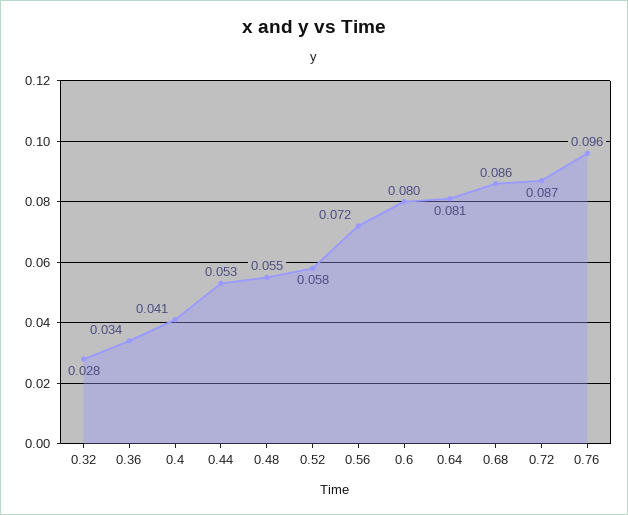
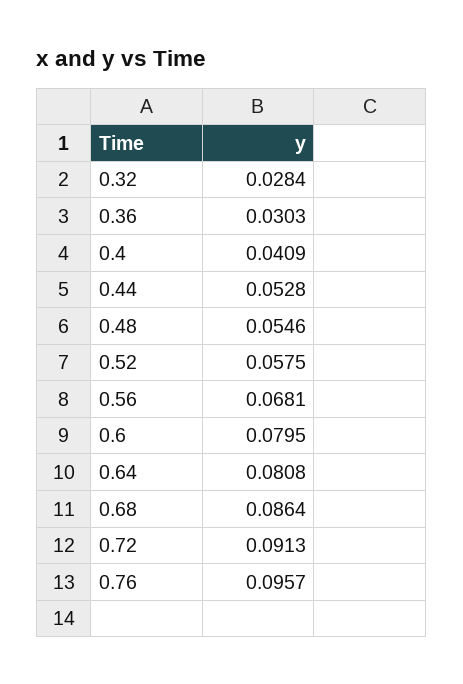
  {
    "0.32": 0.0284,
-   "0.36": 0.034,
+   "0.36": 0.0303,
    "0.4": 0.0409,
    "0.44": 0.0528,
    "0.48": 0.0546,
    "0.52": 0.0575,
-   "0.56": 0.072,
+   "0.56": 0.0681,
    "0.6": 0.0795,
    "0.64": 0.0808,
    "0.68": 0.0864,
-   "0.72": 0.087,
+   "0.72": 0.0913,
    "0.76": 0.0957
  }

